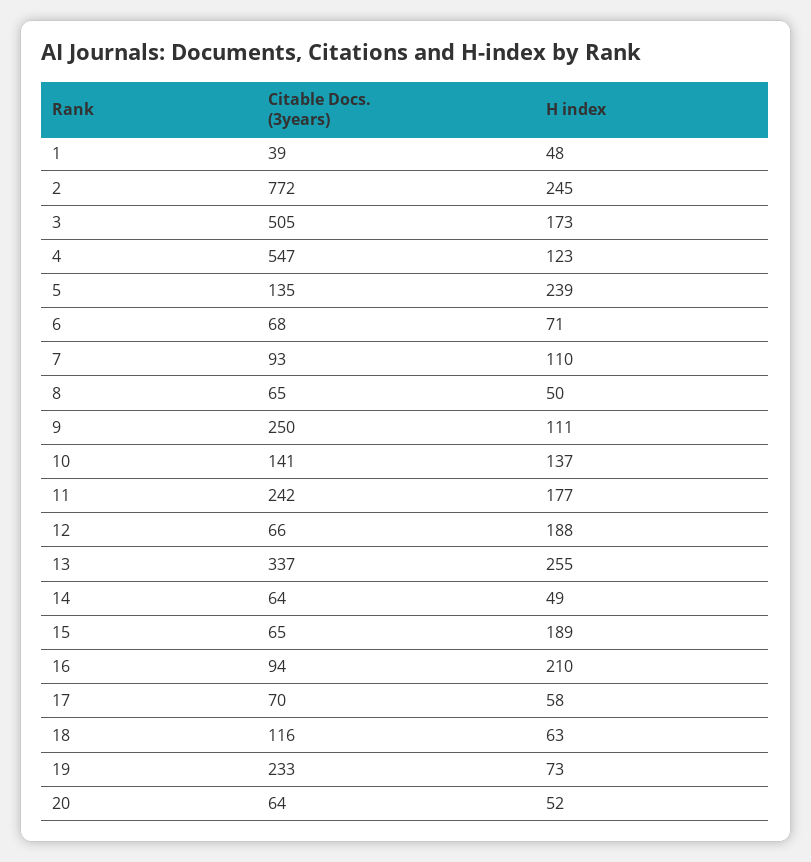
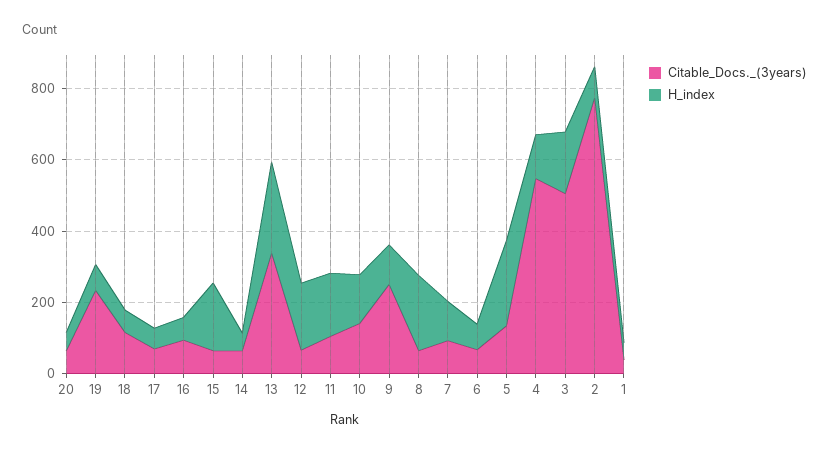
  {
    "Citable Docs. (3years)": {
      "1": 39,
      "2": 772,
      "3": 505,
      "4": 547,
      "5": 135,
      "6": 68,
      "7": 93,
      "8": 65,
      "9": 250,
      "10": 141,
-     "11": 242,
+     "11": 100,
      "12": 66,
      "13": 337,
      "14": 64,
      "15": 65,
      "16": 94,
      "17": 70,
      "18": 116,
      "19": 233,
      "20": 64
    },
    "H index": {
      "1": 48,
-     "2": 245,
+     "2": 100,
      "3": 173,
      "4": 123,
      "5": 239,
      "6": 71,
      "7": 110,
-     "8": 50,
+     "8": 200,
      "9": 111,
      "10": 137,
      "11": 177,
      "12": 188,
      "13": 255,
      "14": 49,
      "15": 189,
-     "16": 210,
+     "16": 50,
      "17": 58,
      "18": 63,
      "19": 73,
      "20": 52
    }
  }

